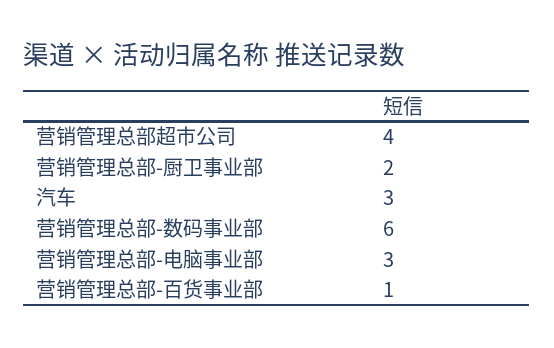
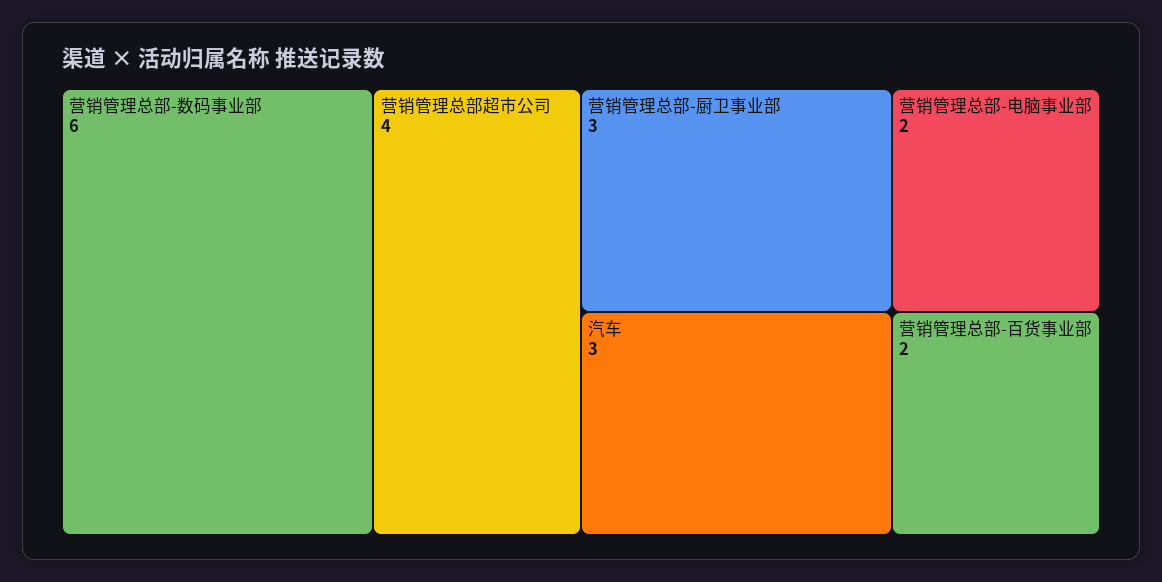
  {
    "营销管理总部超市公司": 4,
-   "营销管理总部-厨卫事业部": 2,
+   "营销管理总部-厨卫事业部": 3,
    "汽车": 3,
    "营销管理总部-数码事业部": 6,
-   "营销管理总部-电脑事业部": 3,
+   "营销管理总部-电脑事业部": 2,
-   "营销管理总部-百货事业部": 1
+   "营销管理总部-百货事业部": 2
  }

